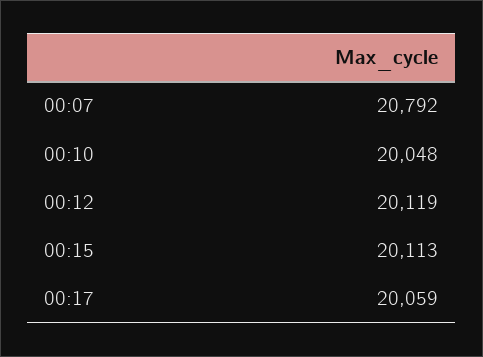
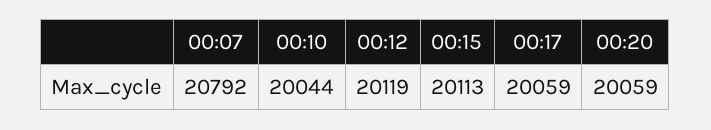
  {
    "00:07": 20792,
-   "00:10": 20048,
+   "00:10": 20044,
    "00:12": 20119,
    "00:15": 20113,
-   "00:17": 20059
+   "00:17": 20059,
+   "00:20": 20059
  }

